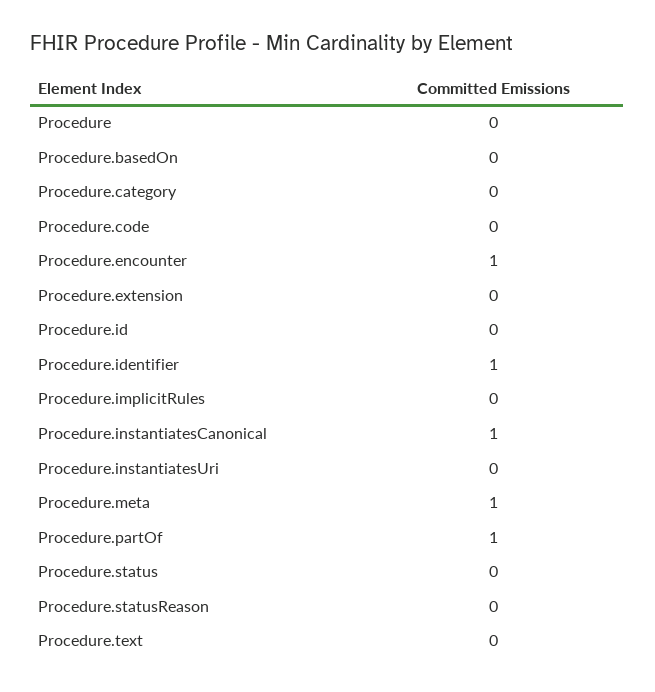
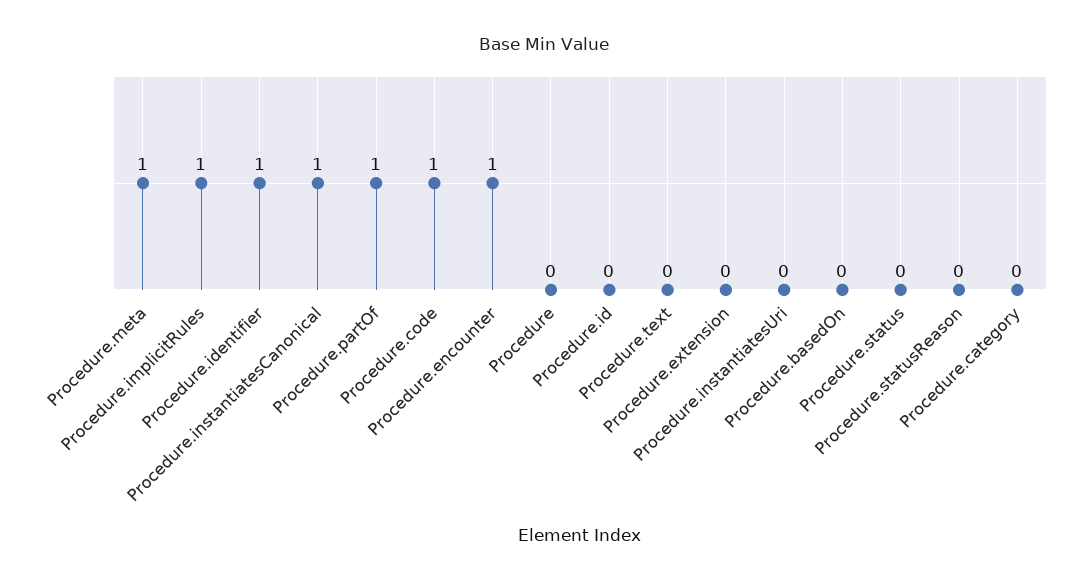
  {
    "Procedure": 0,
    "Procedure.basedOn": 0,
    "Procedure.category": 0,
-   "Procedure.code": 0,
+   "Procedure.code": 1,
    "Procedure.encounter": 1,
    "Procedure.extension": 0,
    "Procedure.id": 0,
    "Procedure.identifier": 1,
-   "Procedure.implicitRules": 0,
+   "Procedure.implicitRules": 1,
    "Procedure.instantiatesCanonical": 1,
    "Procedure.instantiatesUri": 0,
    "Procedure.meta": 1,
    "Procedure.partOf": 1,
    "Procedure.status": 0,
    "Procedure.statusReason": 0,
    "Procedure.text": 0
  }

